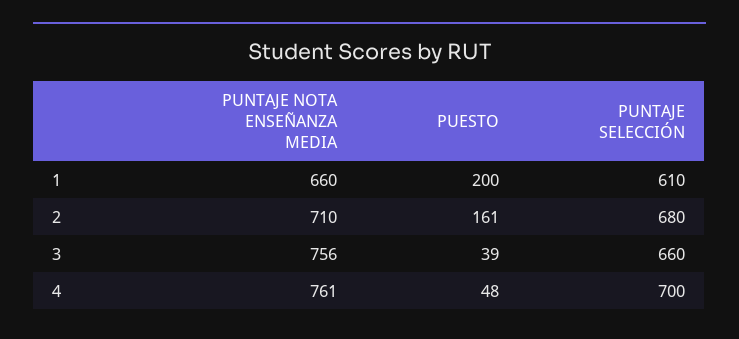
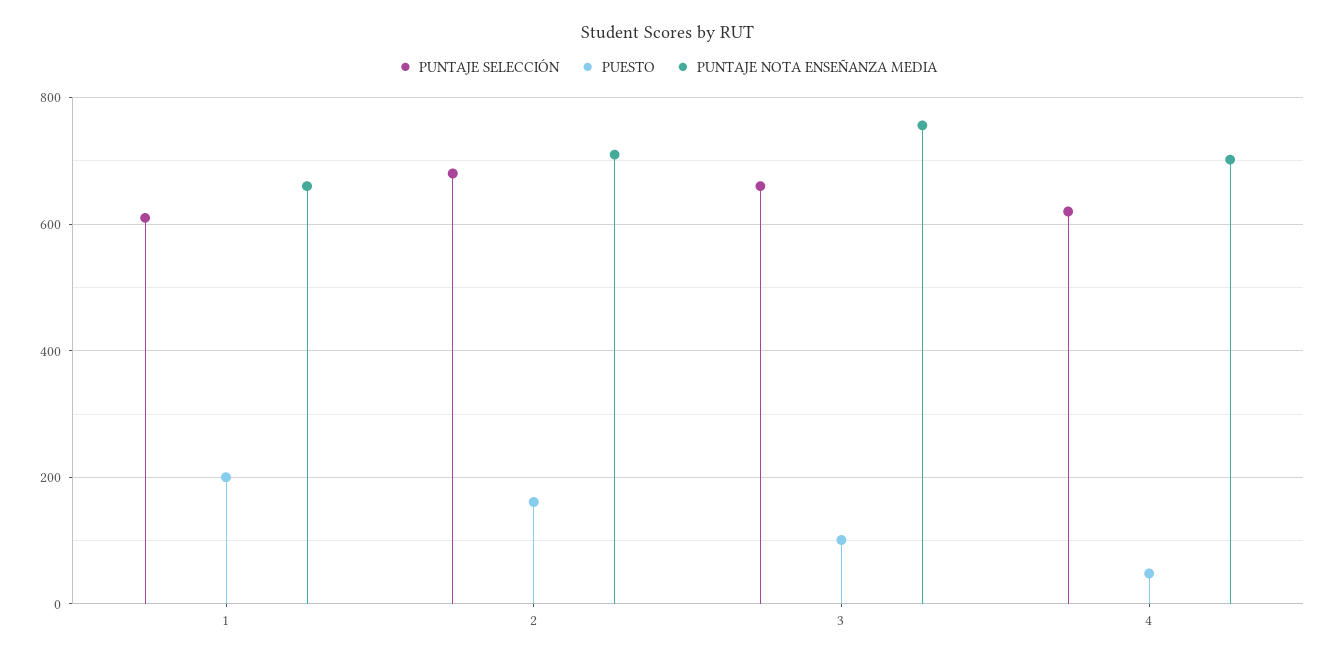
  {
    "PUNTAJE NOTA ENSEÑANZA MEDIA": {
      "1": 660,
      "2": 710,
      "3": 756,
-     "4": 761
+     "4": 700
    },
    "PUESTO": {
      "1": 200,
      "2": 161,
-     "3": 39,
+     "3": 100,
      "4": 48
    },
    "PUNTAJE SELECCIÓN": {
      "1": 610,
      "2": 680,
      "3": 660,
-     "4": 700
+     "4": 620
    }
  }

